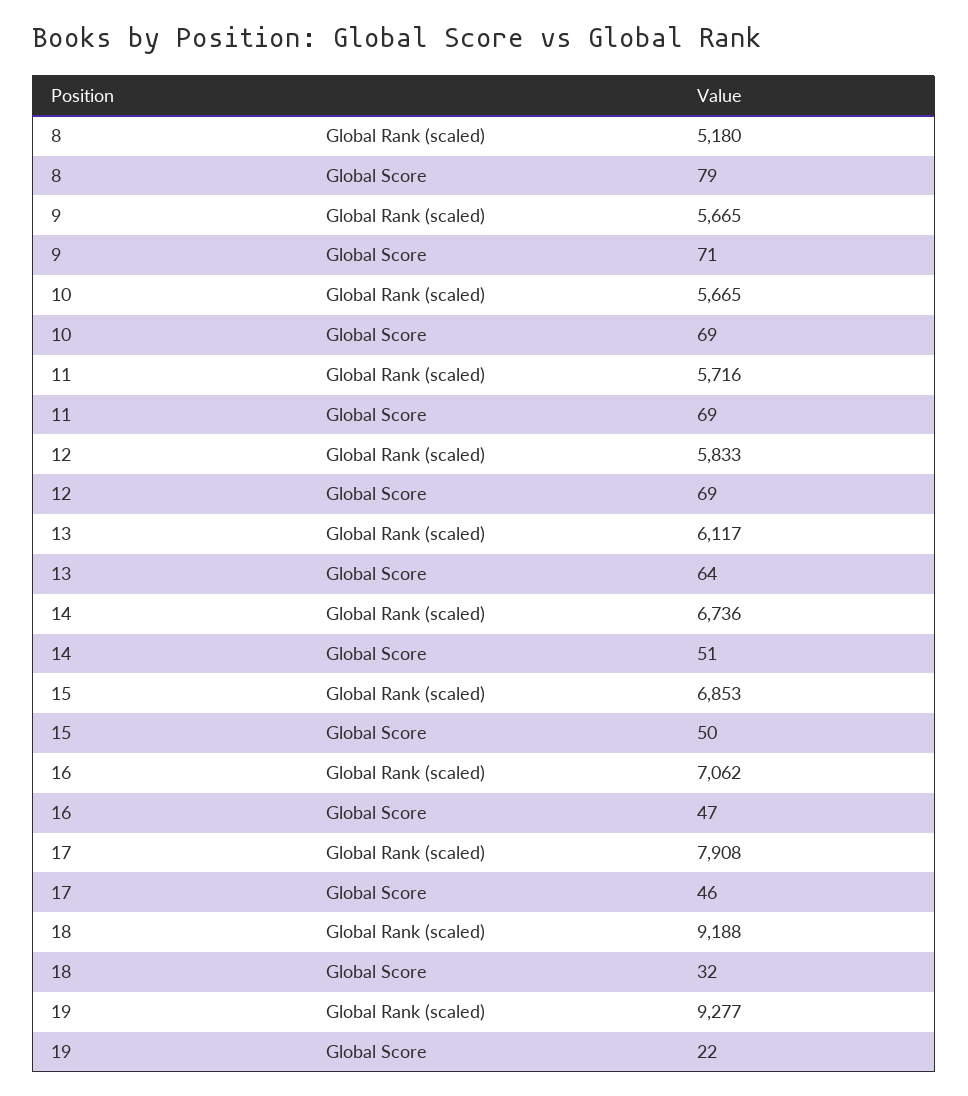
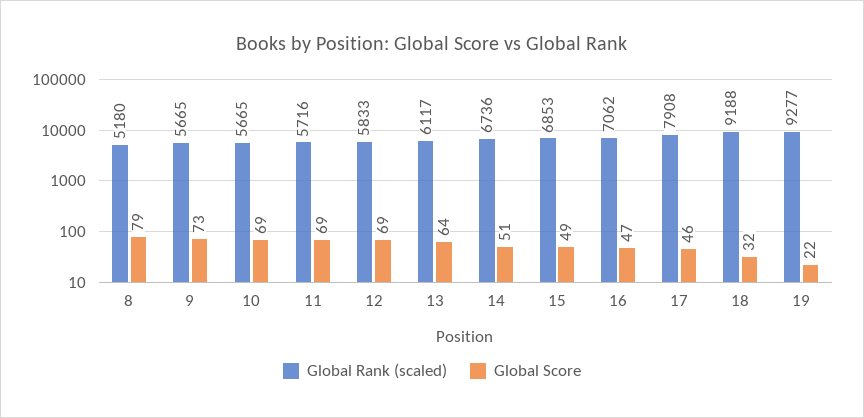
  {
    "Global Rank (scaled)": {
      "8": 5180,
      "9": 5665,
      "10": 5665,
      "11": 5716,
      "12": 5833,
      "13": 6117,
      "14": 6736,
      "15": 6853,
      "16": 7062,
      "17": 7908,
      "18": 9188,
      "19": 9277
    },
    "Global Score": {
      "8": 79,
-     "9": 71,
+     "9": 73,
      "10": 69,
      "11": 69,
      "12": 69,
      "13": 64,
      "14": 51,
-     "15": 50,
+     "15": 49,
      "16": 47,
      "17": 46,
      "18": 32,
      "19": 22
    }
  }

